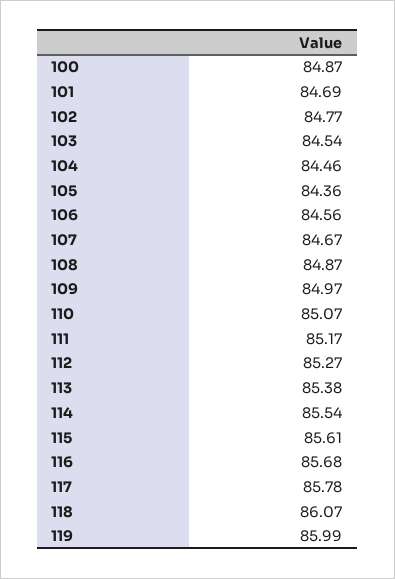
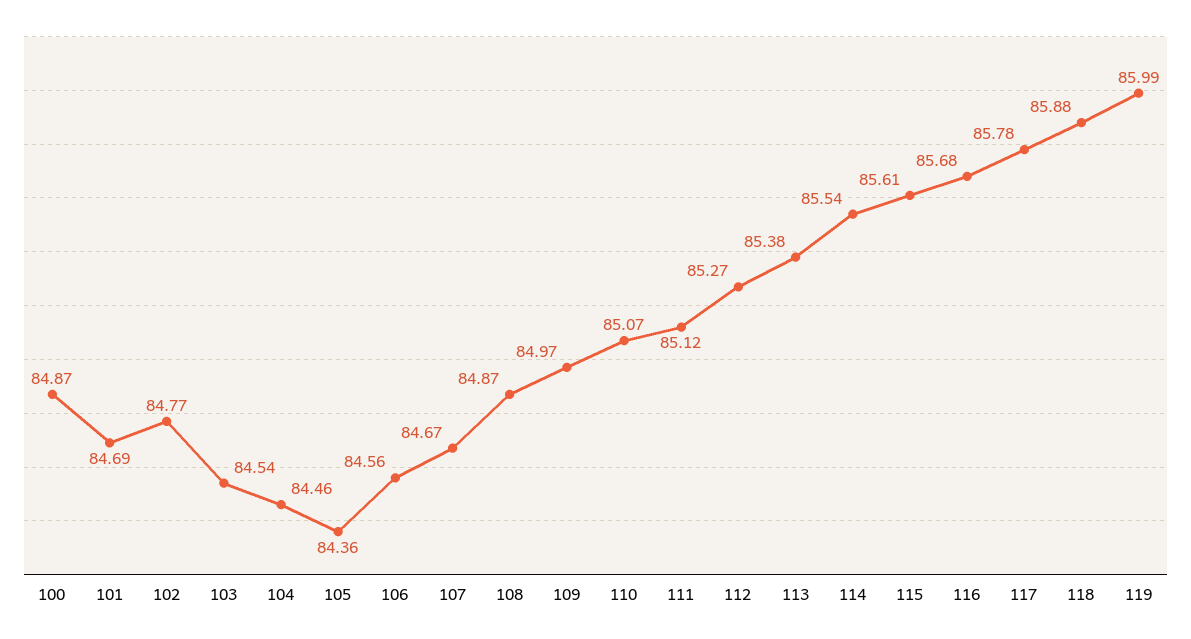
  {
    "100": 84.87,
    "101": 84.69,
    "102": 84.77,
    "103": 84.54,
    "104": 84.46,
    "105": 84.36,
    "106": 84.56,
    "107": 84.67,
    "108": 84.87,
    "109": 84.97,
    "110": 85.07,
-   "111": 85.17,
+   "111": 85.12,
    "112": 85.27,
    "113": 85.38,
    "114": 85.54,
    "115": 85.61,
    "116": 85.68,
    "117": 85.78,
-   "118": 86.07,
+   "118": 85.88,
    "119": 85.99
  }

